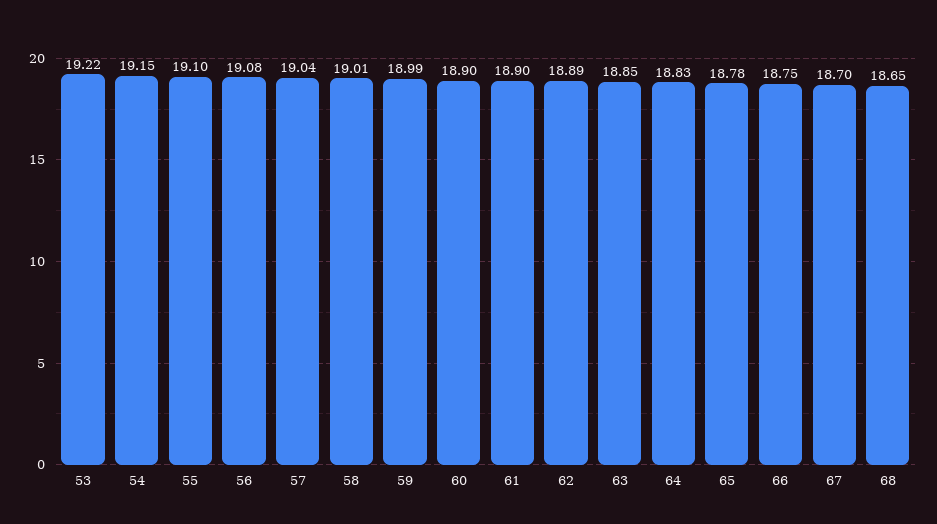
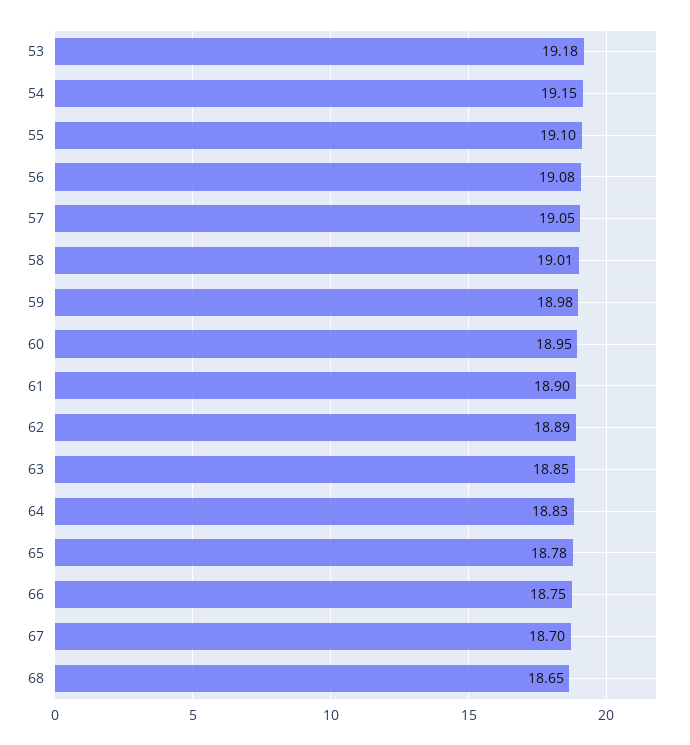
  {
-   "53": 19.22,
+   "53": 19.18,
    "54": 19.15,
    "55": 19.1,
    "56": 19.08,
-   "57": 19.04,
+   "57": 19.05,
    "58": 19.01,
-   "59": 18.99,
+   "59": 18.98,
-   "60": 18.9,
+   "60": 18.95,
    "61": 18.9,
    "62": 18.89,
    "63": 18.85,
    "64": 18.83,
    "65": 18.78,
    "66": 18.75,
    "67": 18.7,
    "68": 18.65
  }

